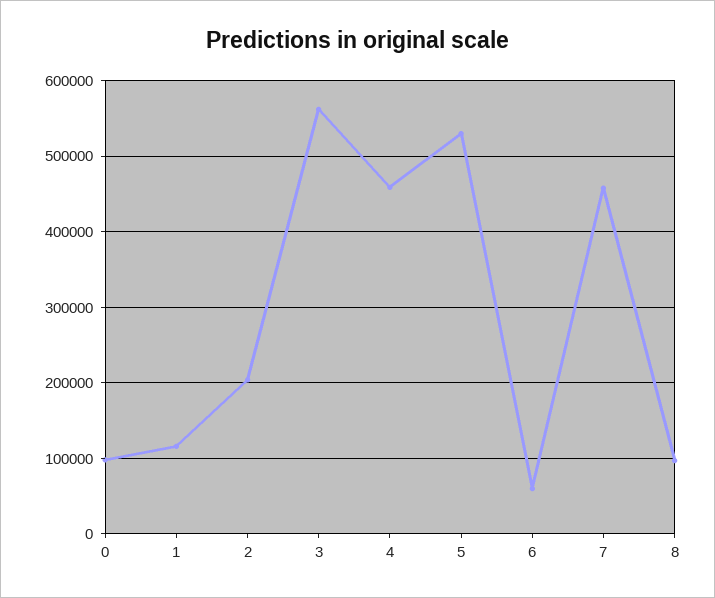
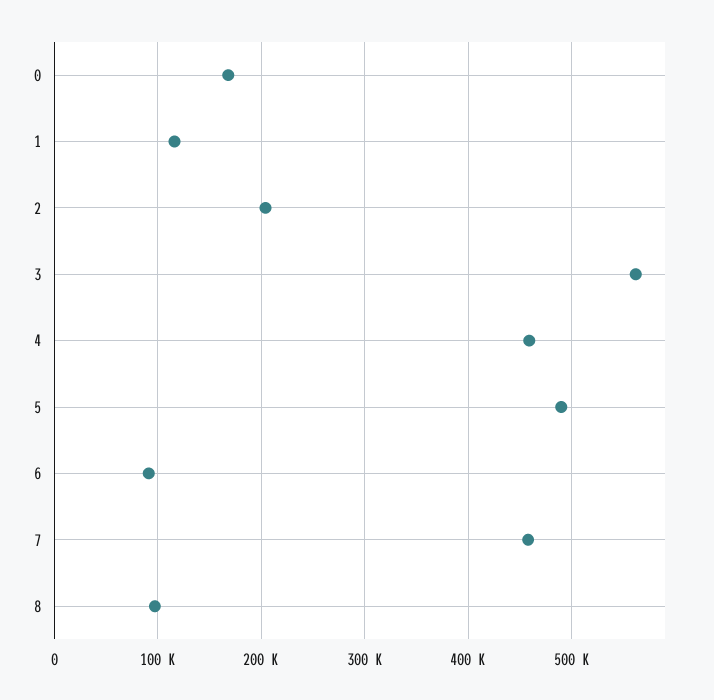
  {
-   "0": 100000,
+   "0": 170000,
    "1": 120000,
    "2": 200000,
    "3": 560000,
    "4": 460000,
-   "5": 530000,
+   "5": 490000,
-   "6": 60000,
+   "6": 90000,
    "7": 460000,
    "8": 100000
  }

